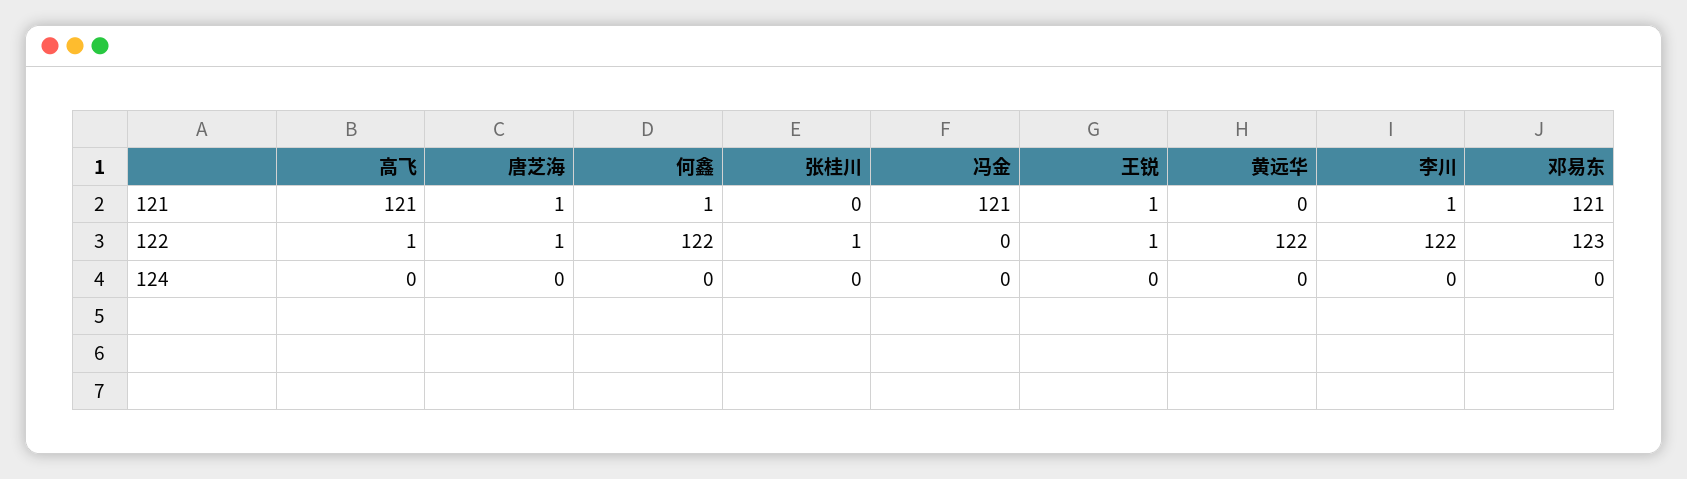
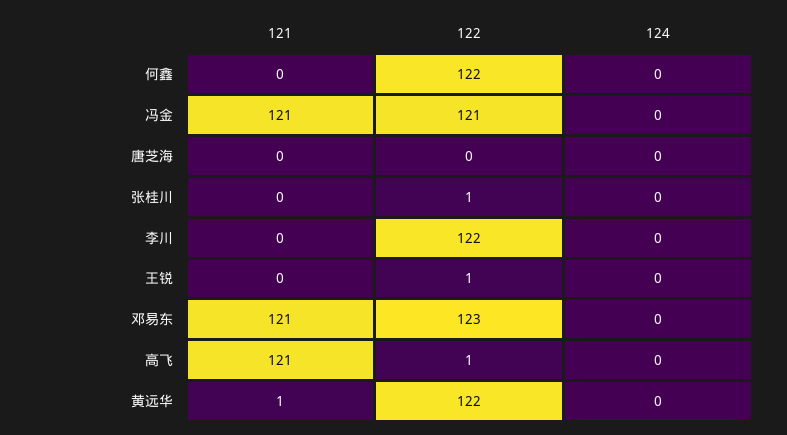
  {
    "高飞": {
      "121": 121,
      "122": 1,
      "124": 0
    },
    "唐芝海": {
-     "121": 1,
+     "121": 0,
-     "122": 1,
+     "122": 0,
      "124": 0
    },
    "何鑫": {
-     "121": 1,
+     "121": 0,
      "122": 122,
      "124": 0
    },
    "张桂川": {
      "121": 0,
      "122": 1,
      "124": 0
    },
    "冯金": {
      "121": 121,
-     "122": 0,
+     "122": 121,
      "124": 0
    },
    "王锐": {
-     "121": 1,
+     "121": 0,
      "122": 1,
      "124": 0
    },
    "黄远华": {
-     "121": 0,
+     "121": 1,
      "122": 122,
      "124": 0
    },
    "李川": {
-     "121": 1,
+     "121": 0,
      "122": 122,
      "124": 0
    },
    "邓易东": {
      "121": 121,
      "122": 123,
      "124": 0
    }
  }

